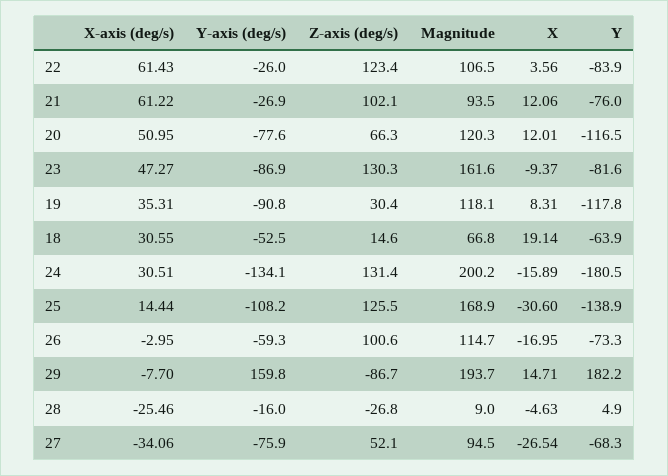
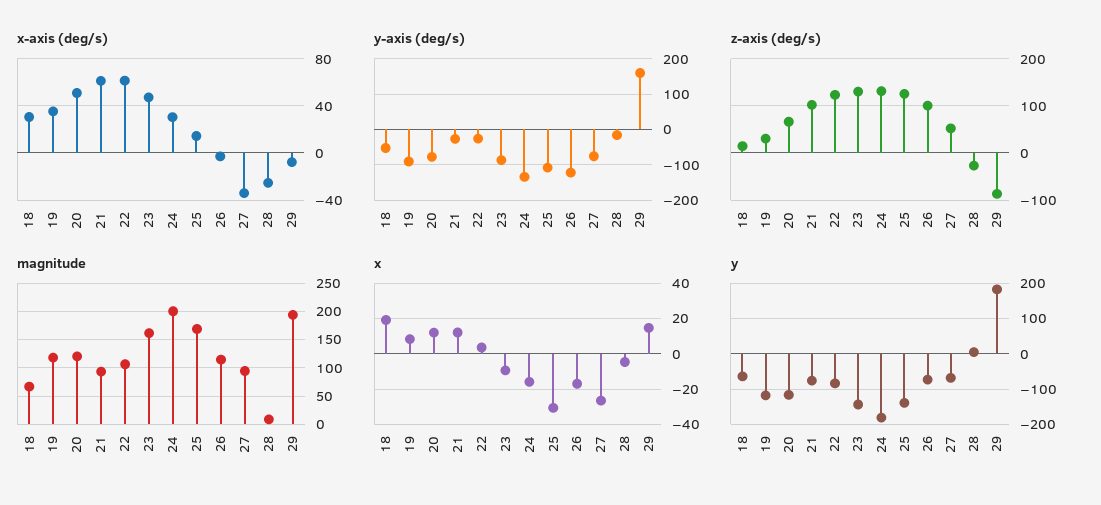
  {
    "X-axis (deg/s)": {
      "22": 61.43,
      "21": 61.22,
      "20": 50.95,
      "23": 47.27,
      "19": 35.31,
      "18": 30.55,
      "24": 30.51,
      "25": 14.44,
      "26": -2.95,
      "29": -7.7,
      "28": -25.46,
      "27": -34.06
    },
    "Y-axis (deg/s)": {
      "22": -26,
      "21": -26.9,
      "20": -77.6,
      "23": -86.9,
      "19": -90.8,
      "18": -52.5,
      "24": -134.1,
      "25": -108.2,
-     "26": -59.3,
+     "26": -120,
      "29": 159.8,
      "28": -16,
      "27": -75.9
    },
    "Z-axis (deg/s)": {
      "22": 123.4,
      "21": 102.1,
      "20": 66.3,
      "23": 130.3,
      "19": 30.4,
      "18": 14.6,
      "24": 131.4,
      "25": 125.5,
      "26": 100.6,
      "29": -86.7,
      "28": -26.8,
      "27": 52.1
    },
    "Magnitude": {
      "22": 106.5,
      "21": 93.5,
      "20": 120.3,
      "23": 161.6,
      "19": 118.1,
      "18": 66.8,
      "24": 200.2,
      "25": 168.9,
      "26": 114.7,
      "29": 193.7,
      "28": 9,
      "27": 94.5
    },
    "X": {
      "22": 3.56,
      "21": 12.06,
      "20": 12.01,
      "23": -9.37,
      "19": 8.31,
      "18": 19.14,
      "24": -15.89,
      "25": -30.6,
      "26": -16.95,
      "29": 14.71,
      "28": -4.63,
      "27": -26.54
    },
    "Y": {
      "22": -83.9,
      "21": -76,
      "20": -116.5,
-     "23": -81.6,
+     "23": -140,
      "19": -117.8,
      "18": -63.9,
      "24": -180.5,
      "25": -138.9,
      "26": -73.3,
      "29": 182.2,
      "28": 4.9,
      "27": -68.3
    }
  }

